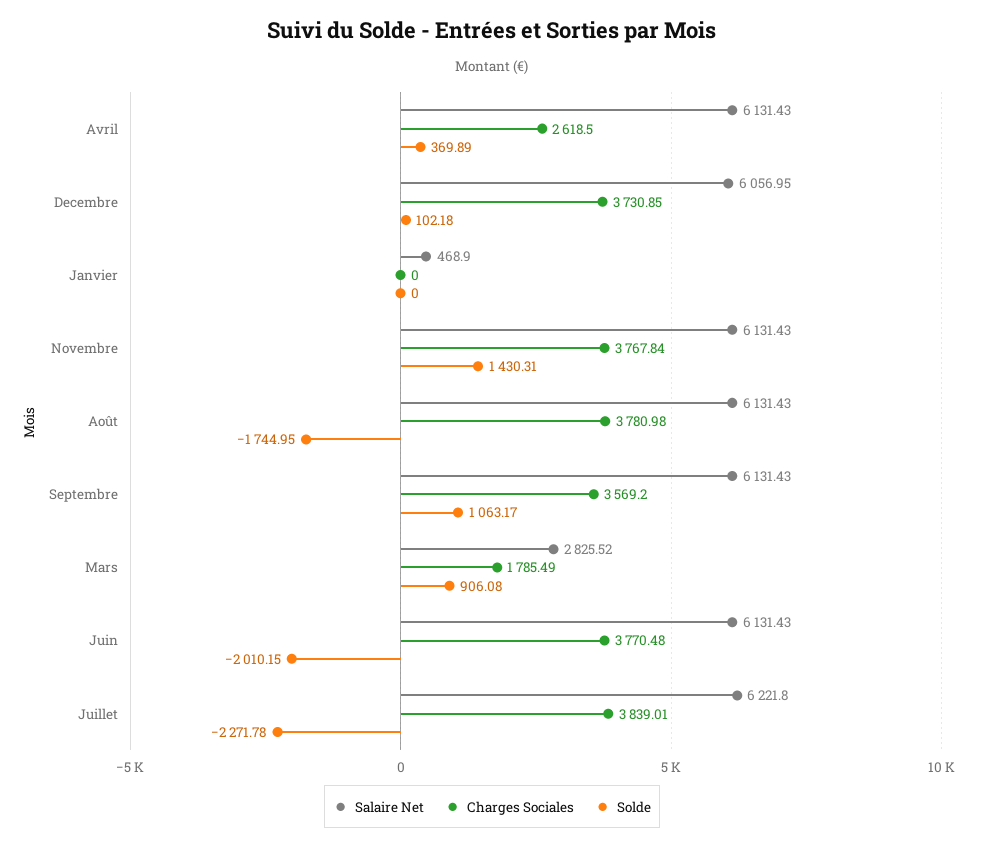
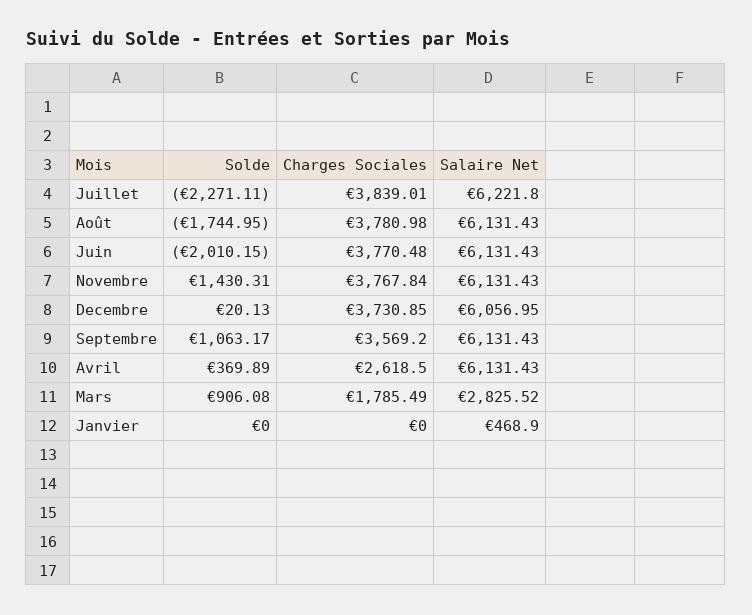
  {
    "Salaire Net": {
      "Avril": 6131.43,
      "Decembre": 6056.95,
      "Janvier": 468.9,
      "Novembre": 6131.43,
      "Août": 6131.43,
      "Septembre": 6131.43,
      "Mars": 2825.52,
      "Juin": 6131.43,
      "Juillet": 6221.8
    },
    "Charges Sociales": {
      "Avril": 2618.5,
      "Decembre": 3730.85,
      "Janvier": 0,
      "Novembre": 3767.84,
      "Août": 3780.98,
      "Septembre": 3569.2,
      "Mars": 1785.49,
      "Juin": 3770.48,
      "Juillet": 3839.01
    },
    "Solde": {
      "Avril": 369.89,
-     "Decembre": 102.18,
+     "Decembre": 20.13,
      "Janvier": 0,
      "Novembre": 1430.31,
      "Août": -1744.95,
      "Septembre": 1063.17,
      "Mars": 906.08,
      "Juin": -2010.15,
-     "Juillet": -2271.78
+     "Juillet": -2271.11
    }
  }

